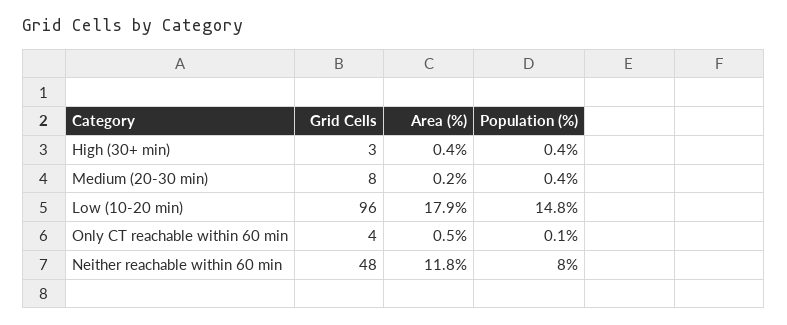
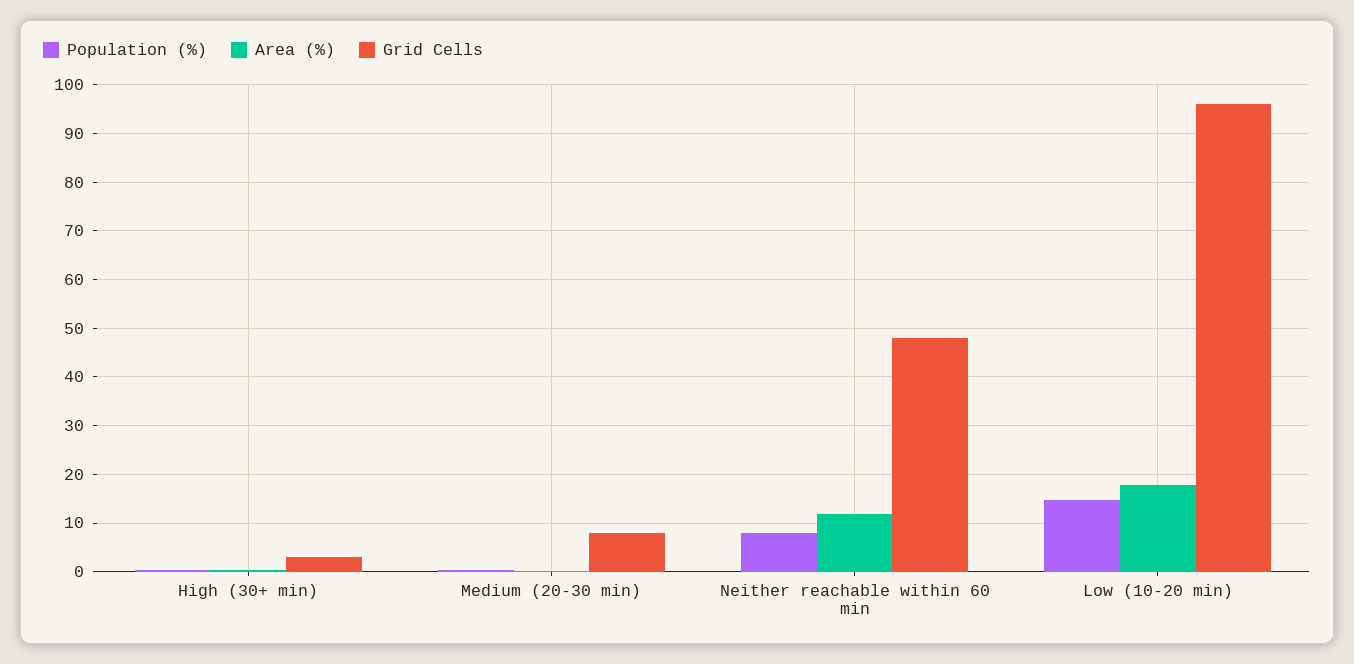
  {
    "Grid Cells": {
      "High (30+ min)": 3,
      "Medium (20-30 min)": 8,
      "Low (10-20 min)": 96,
-     "Only CT reachable within 60 min": 4,
      "Neither reachable within 60 min": 48
    },
    "Area (%)": {
      "High (30+ min)": 0.4,
      "Medium (20-30 min)": 0.2,
      "Low (10-20 min)": 17.9,
-     "Only CT reachable within 60 min": 0.5,
      "Neither reachable within 60 min": 11.8
    },
    "Population (%)": {
      "High (30+ min)": 0.4,
      "Medium (20-30 min)": 0.4,
      "Low (10-20 min)": 14.8,
-     "Only CT reachable within 60 min": 0.1,
      "Neither reachable within 60 min": 8
    }
  }

